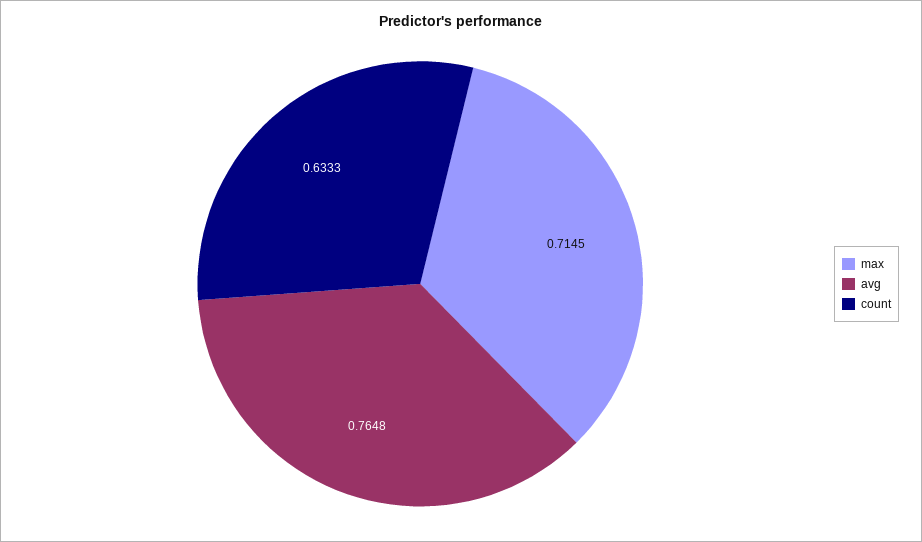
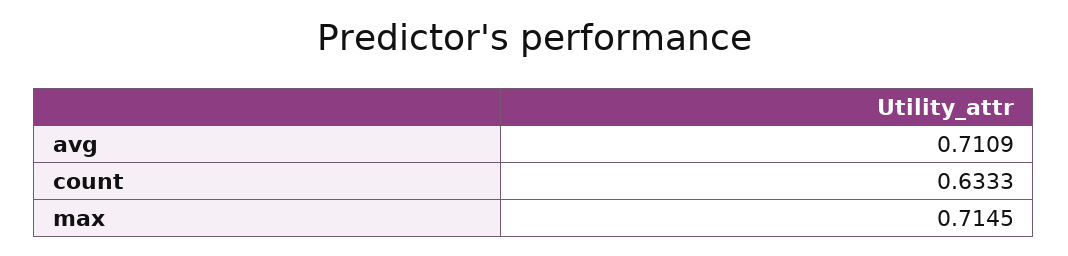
  {
    "max": 0.7145,
-   "avg": 0.7648,
+   "avg": 0.7109,
    "count": 0.6333
  }

